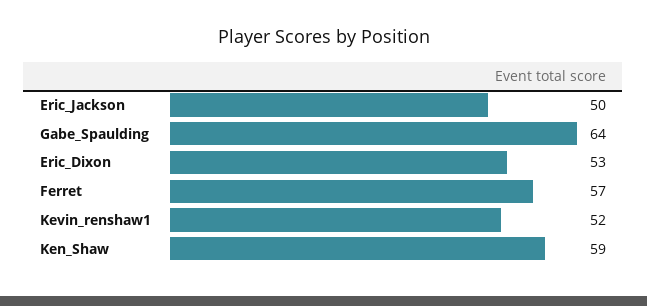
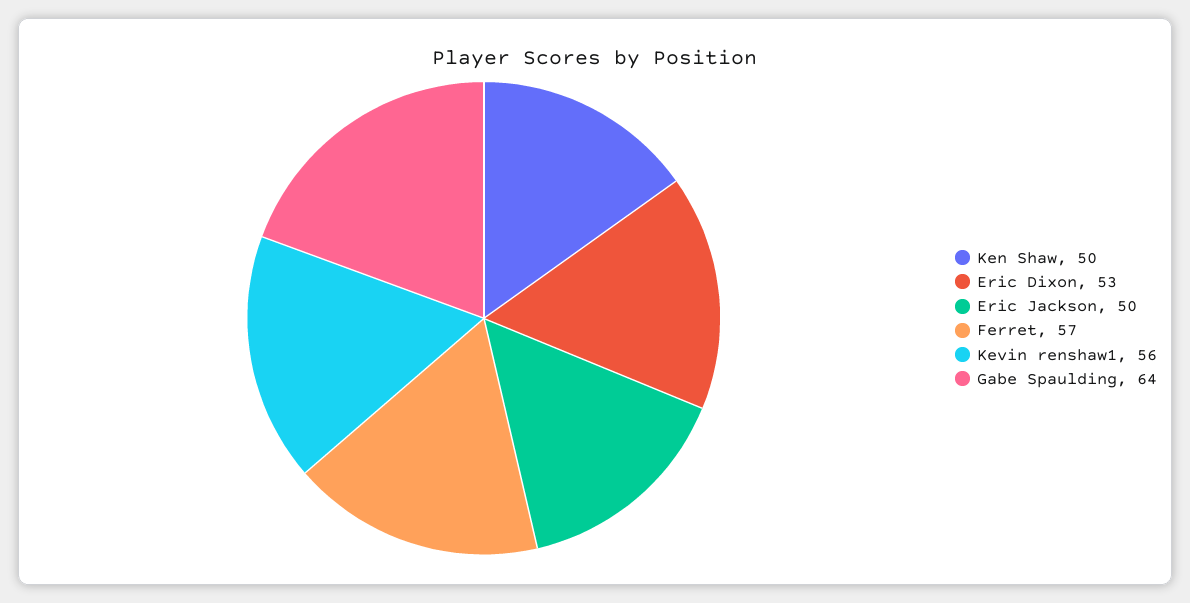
  {
    "Eric_Jackson": 50,
    "Gabe_Spaulding": 64,
    "Eric_Dixon": 53,
    "Ferret": 57,
-   "Kevin_renshaw1": 52,
+   "Kevin_renshaw1": 56,
-   "Ken_Shaw": 59
+   "Ken_Shaw": 50
  }

